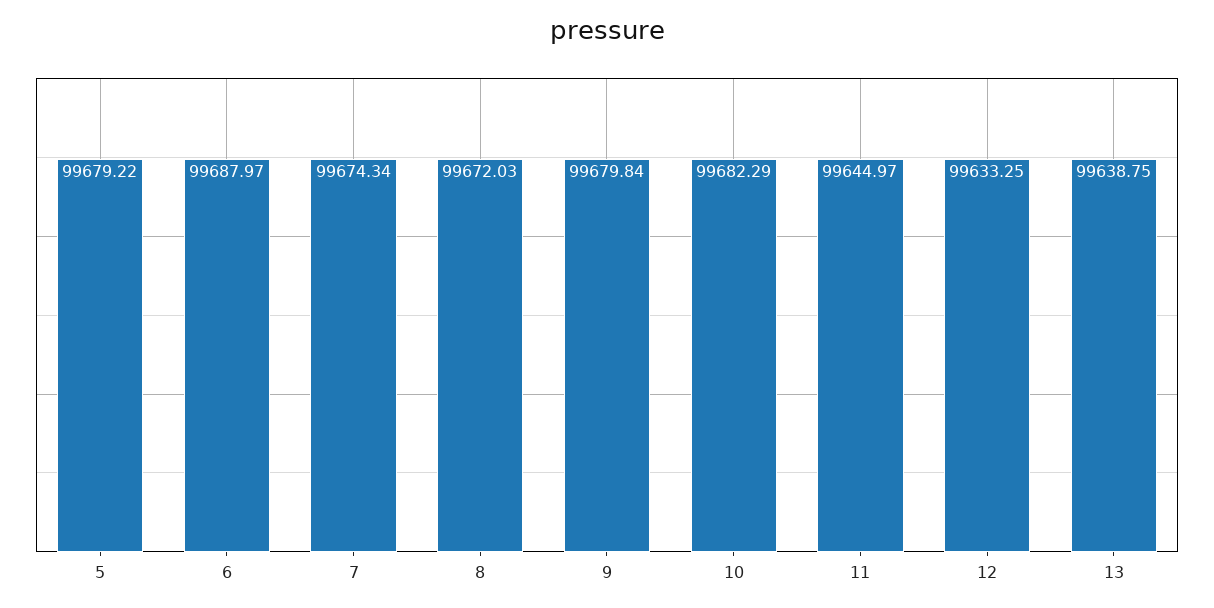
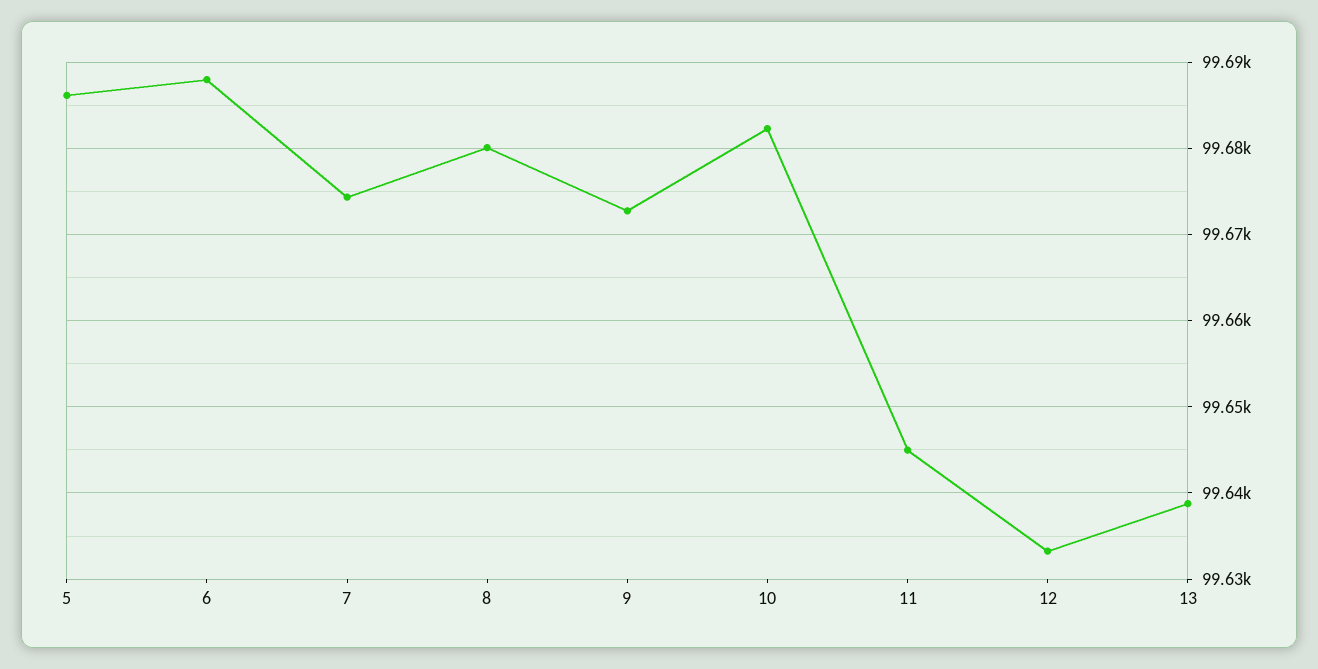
  {
-   "5": 99679.22,
+   "5": 99686,
    "6": 99687.97,
    "7": 99674.34,
-   "8": 99672.03,
+   "8": 99680,
-   "9": 99679.84,
+   "9": 99673,
    "10": 99682.29,
    "11": 99644.97,
    "12": 99633.25,
    "13": 99638.75
  }

